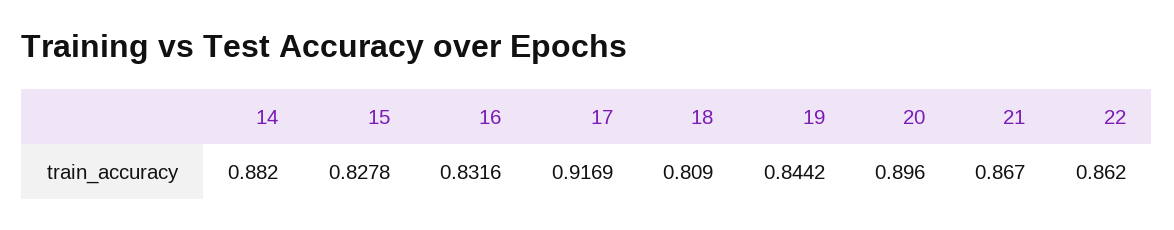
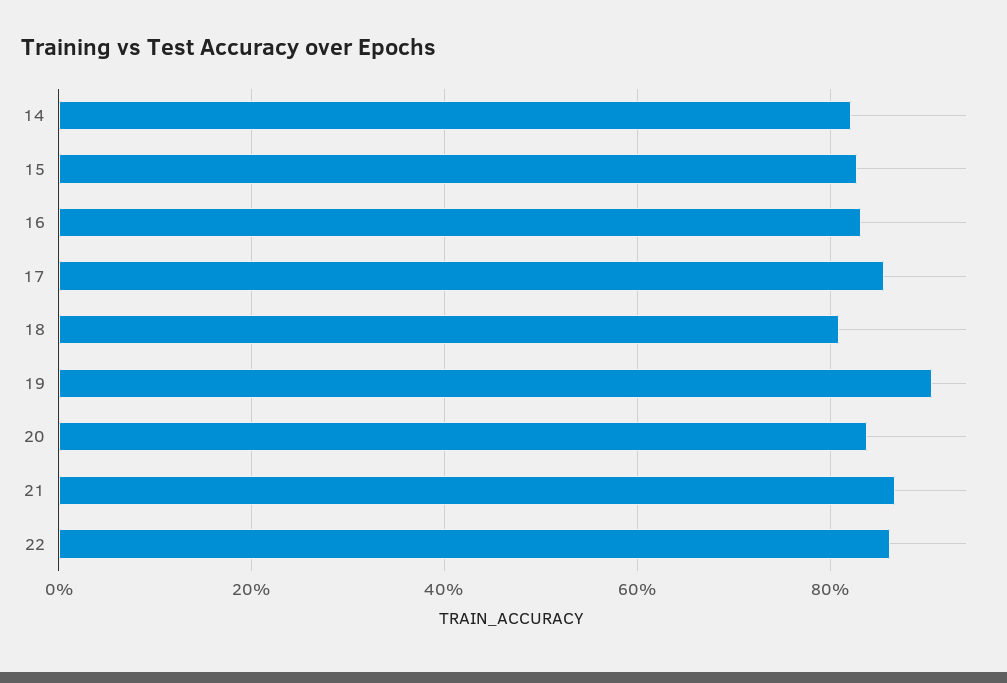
  {
-   "14": 0.882,
+   "14": 0.82,
    "15": 0.8278,
    "16": 0.8316,
-   "17": 0.9169,
+   "17": 0.86,
    "18": 0.809,
-   "19": 0.8442,
+   "19": 0.9,
-   "20": 0.896,
+   "20": 0.84,
    "21": 0.867,
    "22": 0.862
  }

